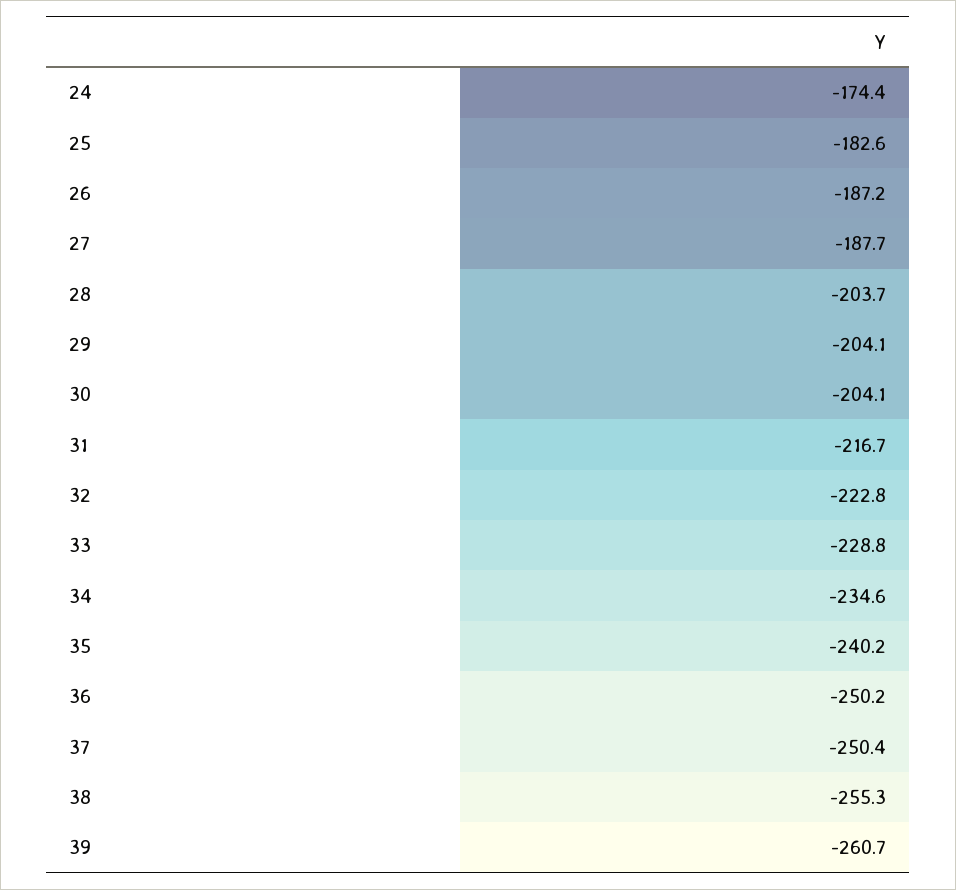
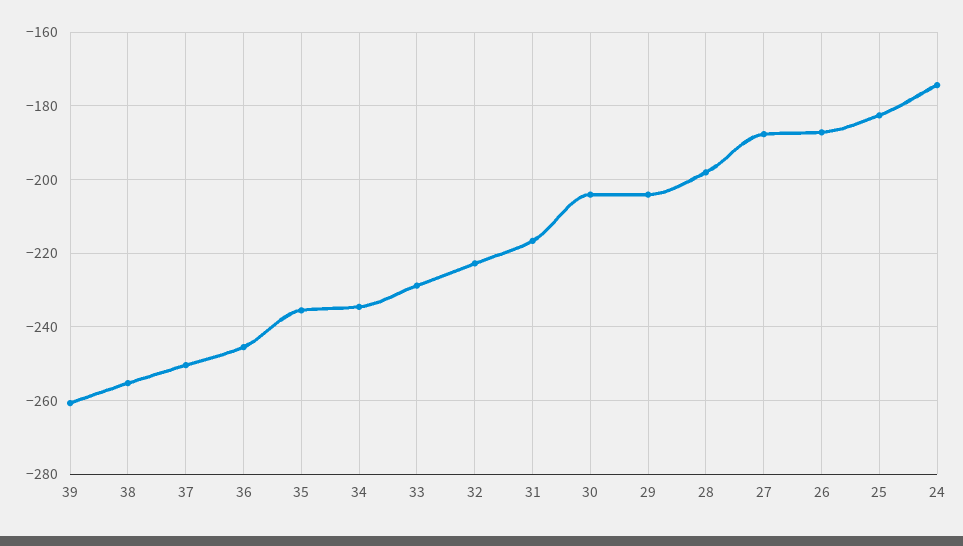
  {
    "24": -174.4,
    "25": -182.6,
    "26": -187.2,
    "27": -187.7,
-   "28": -203.7,
+   "28": -198,
    "29": -204.1,
    "30": -204.1,
    "31": -216.7,
    "32": -222.8,
    "33": -228.8,
    "34": -234.6,
-   "35": -240.2,
+   "35": -236,
-   "36": -250.2,
+   "36": -246,
    "37": -250.4,
    "38": -255.3,
    "39": -260.7
  }

